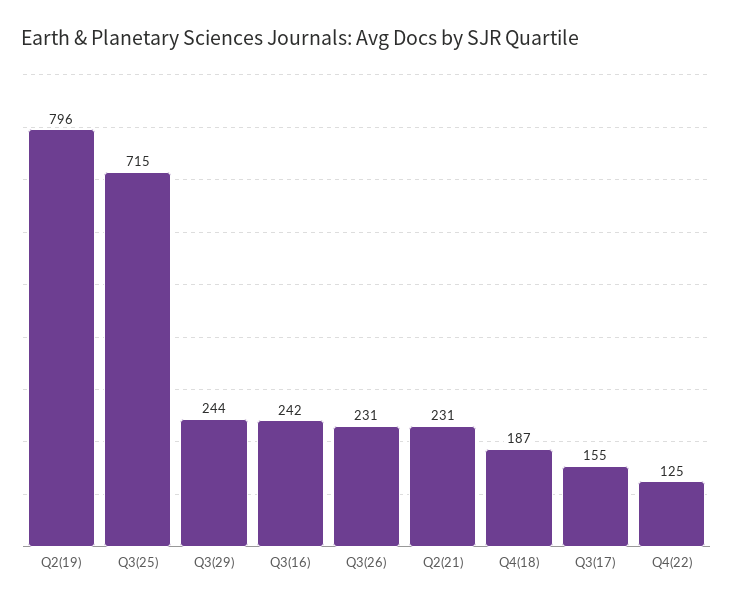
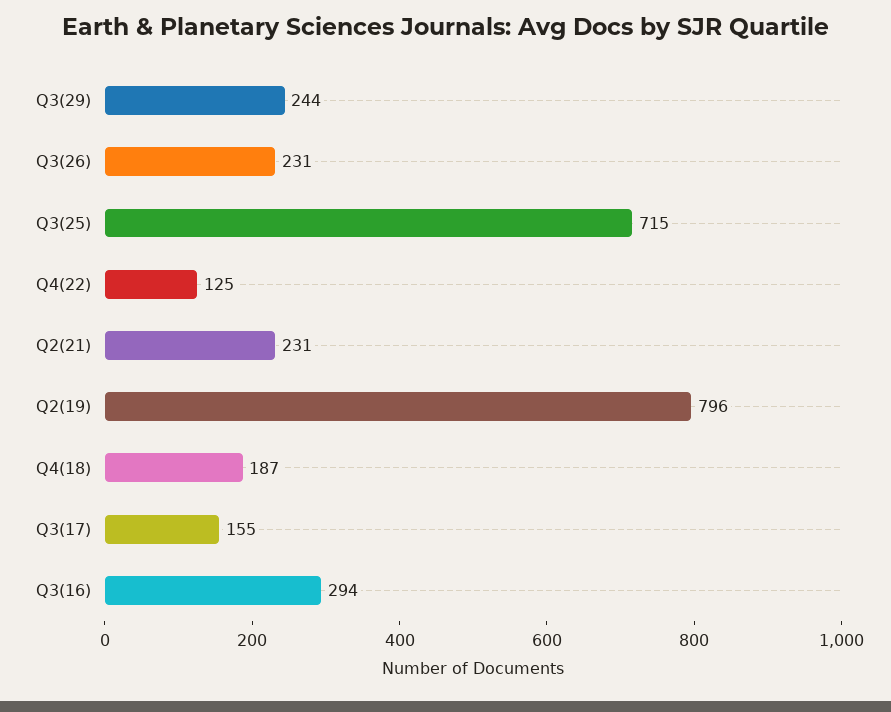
  {
    "Q2(19)": 796,
    "Q3(25)": 715,
    "Q3(29)": 244,
-   "Q3(16)": 242,
+   "Q3(16)": 294,
    "Q3(26)": 231,
    "Q2(21)": 231,
    "Q4(18)": 187,
    "Q3(17)": 155,
    "Q4(22)": 125
  }

